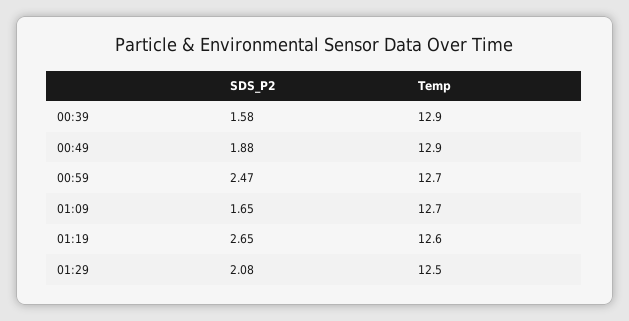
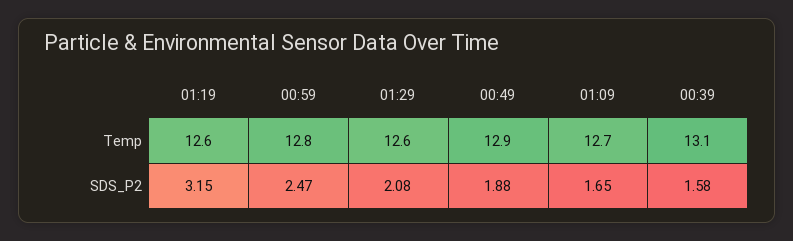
  {
    "SDS_P2": {
      "00:39": 1.58,
      "00:49": 1.88,
      "00:59": 2.47,
      "01:09": 1.65,
-     "01:19": 2.65,
+     "01:19": 3.15,
      "01:29": 2.08
    },
    "Temp": {
-     "00:39": 12.9,
+     "00:39": 13.1,
      "00:49": 12.9,
-     "00:59": 12.7,
+     "00:59": 12.8,
      "01:09": 12.7,
      "01:19": 12.6,
-     "01:29": 12.5
+     "01:29": 12.6
    }
  }

